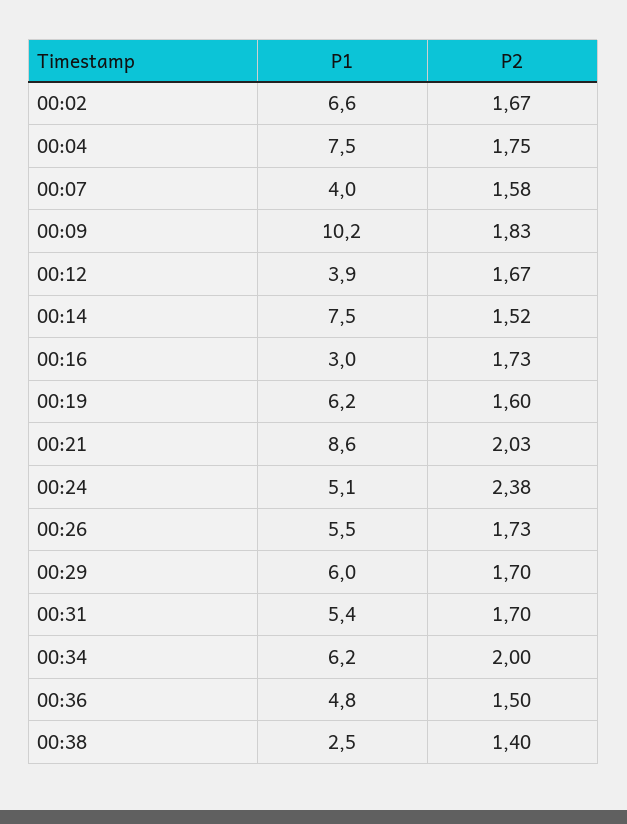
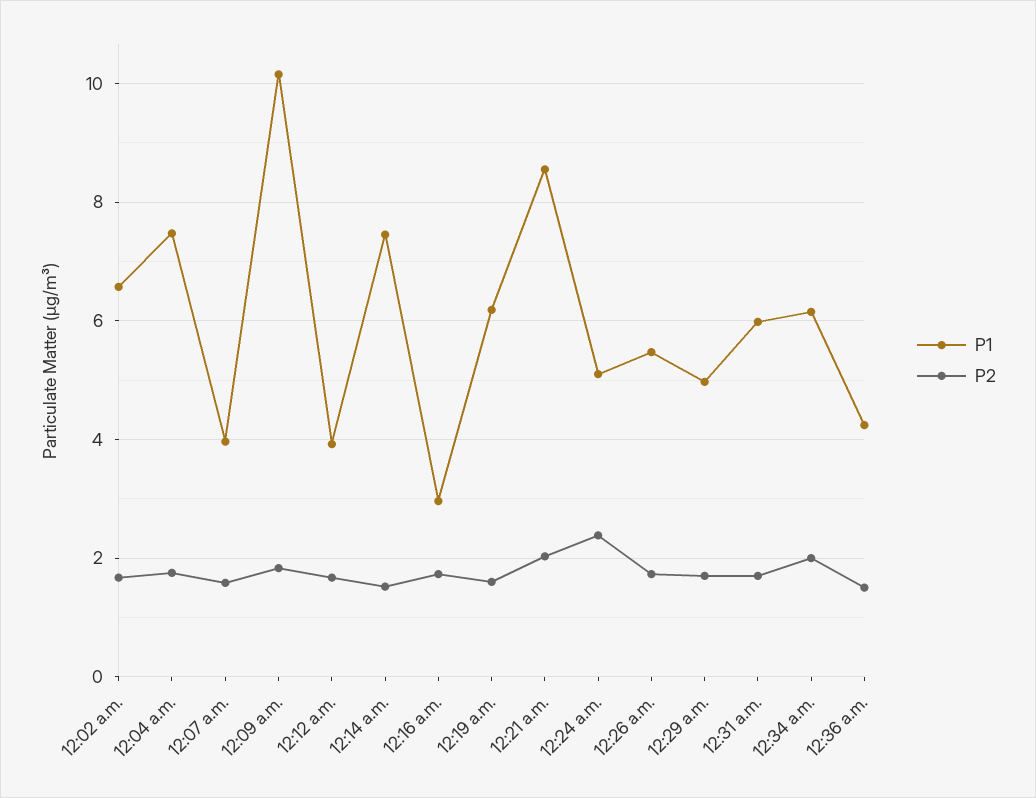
  {
    "P1": {
      "00:02": 6.6,
      "00:04": 7.5,
      "00:07": 4,
      "00:09": 10.2,
      "00:12": 3.9,
      "00:14": 7.5,
      "00:16": 3,
      "00:19": 6.2,
      "00:21": 8.6,
      "00:24": 5.1,
      "00:26": 5.5,
-     "00:29": 6,
+     "00:29": 5,
-     "00:31": 5.4,
+     "00:31": 6,
      "00:34": 6.2,
-     "00:36": 4.8,
+     "00:36": 4.2
-     "00:38": 2.5
    },
    "P2": {
      "00:02": 1.67,
      "00:04": 1.75,
      "00:07": 1.58,
      "00:09": 1.83,
      "00:12": 1.67,
      "00:14": 1.52,
      "00:16": 1.73,
      "00:19": 1.6,
      "00:21": 2.03,
      "00:24": 2.38,
      "00:26": 1.73,
      "00:29": 1.7,
      "00:31": 1.7,
      "00:34": 2,
-     "00:36": 1.5,
+     "00:36": 1.5
-     "00:38": 1.4
    }
  }

